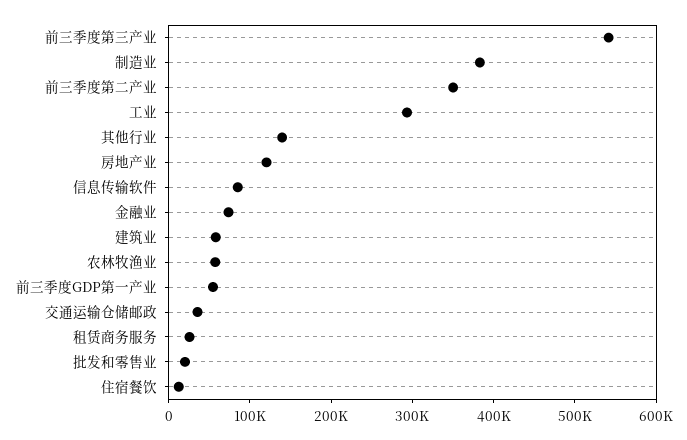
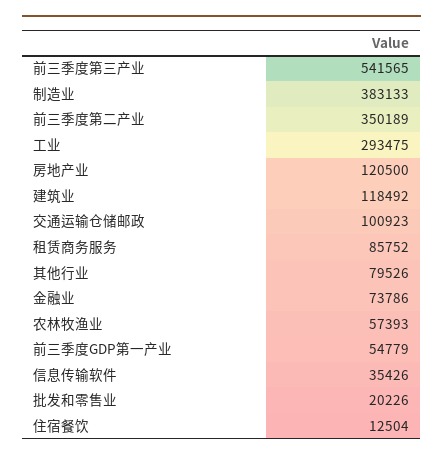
  {
    "前三季度第三产业": 541565,
    "制造业": 383133,
    "前三季度第二产业": 350189,
    "工业": 293475,
-   "其他行业": 140000,
+   "其他行业": 79526,
    "房地产业": 120500,
-   "信息传输软件": 80000,
+   "信息传输软件": 35426,
    "金融业": 73786,
-   "建筑业": 60000,
+   "建筑业": 118492,
    "农林牧渔业": 57393,
    "前三季度GDP第一产业": 54779,
-   "交通运输仓储邮政": 40000,
+   "交通运输仓储邮政": 100923,
-   "租赁商务服务": 20000,
+   "租赁商务服务": 85752,
    "批发和零售业": 20226,
    "住宿餐饮": 12504
  }

